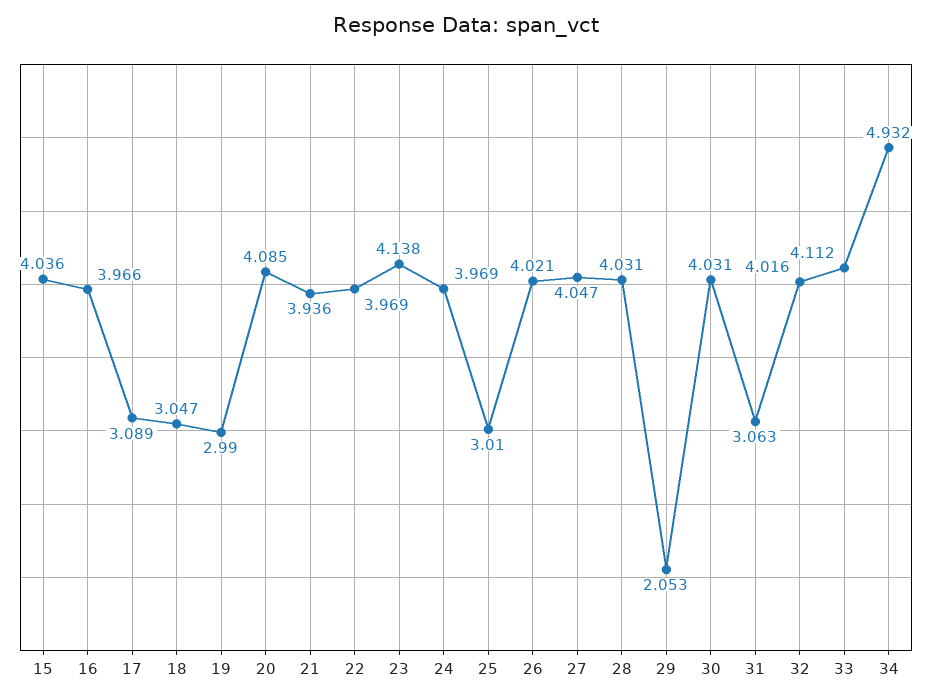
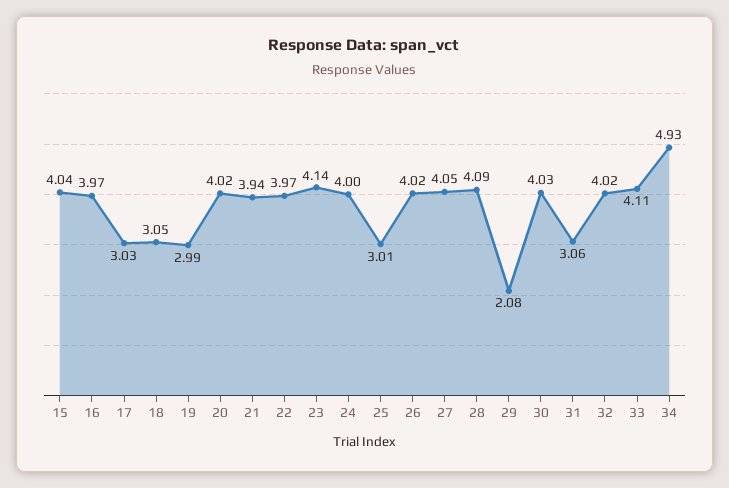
  {
    "15": 4.036,
    "16": 3.966,
-   "17": 3.089,
+   "17": 3.03,
    "18": 3.047,
    "19": 2.99,
-   "20": 4.085,
+   "20": 4.02,
    "21": 3.936,
    "22": 3.969,
    "23": 4.138,
-   "24": 3.969,
+   "24": 4,
    "25": 3.01,
    "26": 4.021,
    "27": 4.047,
-   "28": 4.031,
+   "28": 4.09,
-   "29": 2.053,
+   "29": 2.08,
    "30": 4.031,
    "31": 3.063,
    "32": 4.016,
    "33": 4.112,
    "34": 4.932
  }

